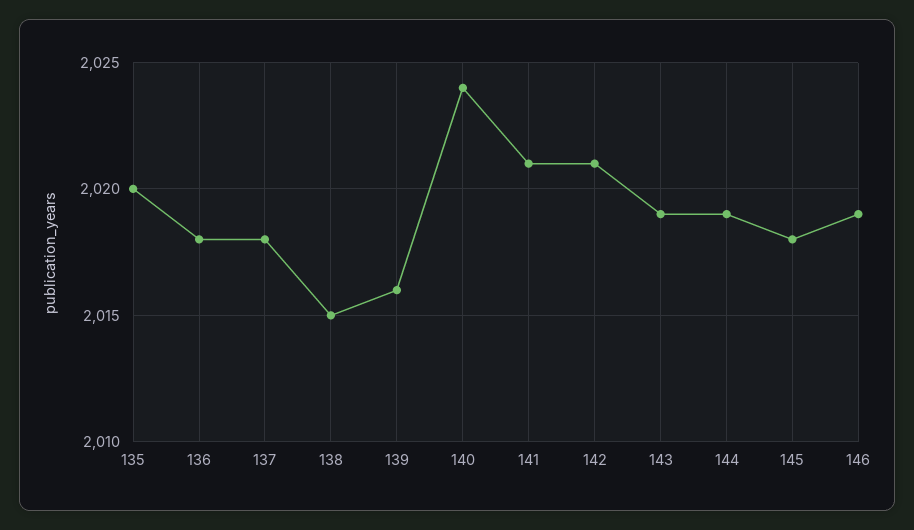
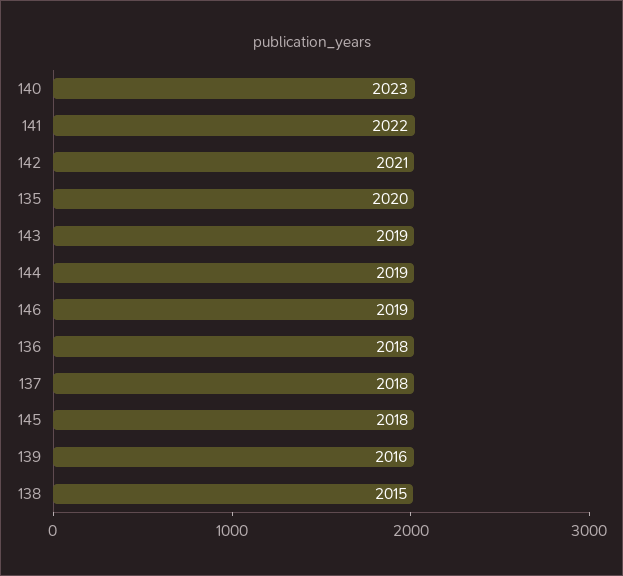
  {
    "135": 2020,
    "136": 2018,
    "137": 2018,
    "138": 2015,
    "139": 2016,
-   "140": 2024,
+   "140": 2023,
-   "141": 2021,
+   "141": 2022,
    "142": 2021,
    "143": 2019,
    "144": 2019,
    "145": 2018,
    "146": 2019
  }

